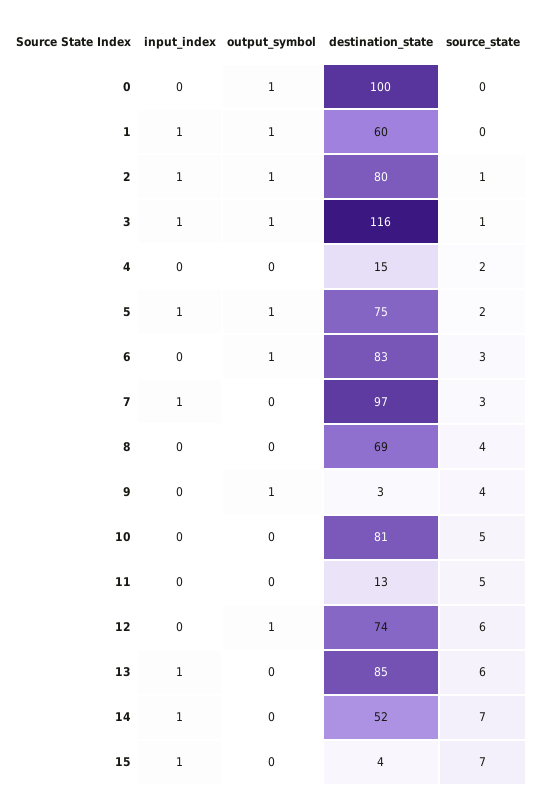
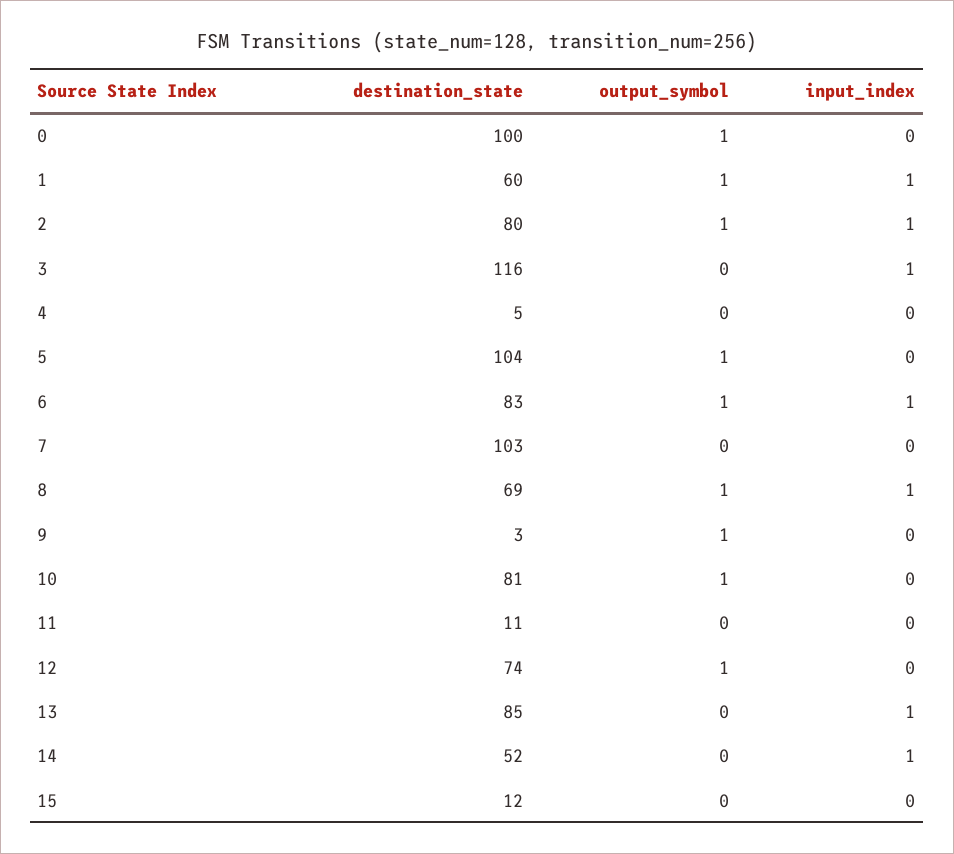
  {
    "input_index": {
      "0": 0,
      "1": 1,
      "2": 1,
      "3": 1,
      "4": 0,
-     "5": 1,
+     "5": 0,
-     "6": 0,
+     "6": 1,
-     "7": 1,
+     "7": 0,
-     "8": 0,
+     "8": 1,
      "9": 0,
      "10": 0,
      "11": 0,
      "12": 0,
      "13": 1,
      "14": 1,
-     "15": 1
+     "15": 0
    },
    "output_symbol": {
      "0": 1,
      "1": 1,
      "2": 1,
-     "3": 1,
+     "3": 0,
      "4": 0,
      "5": 1,
      "6": 1,
      "7": 0,
-     "8": 0,
+     "8": 1,
      "9": 1,
-     "10": 0,
+     "10": 1,
      "11": 0,
      "12": 1,
      "13": 0,
      "14": 0,
      "15": 0
    },
    "destination_state": {
      "0": 100,
      "1": 60,
      "2": 80,
      "3": 116,
-     "4": 15,
+     "4": 5,
-     "5": 75,
+     "5": 104,
      "6": 83,
-     "7": 97,
+     "7": 103,
      "8": 69,
      "9": 3,
      "10": 81,
-     "11": 13,
+     "11": 11,
      "12": 74,
      "13": 85,
      "14": 52,
-     "15": 4
+     "15": 12
-   },
+   }
-   "source_state": {
-     "0": 0,
-     "1": 0,
-     "2": 1,
-     "3": 1,
-     "4": 2,
-     "5": 2,
-     "6": 3,
-     "7": 3,
-     "8": 4,
-     "9": 4,
-     "10": 5,
-     "11": 5,
-     "12": 6,
-     "13": 6,
-     "14": 7,
-     "15": 7
-   }
  }

